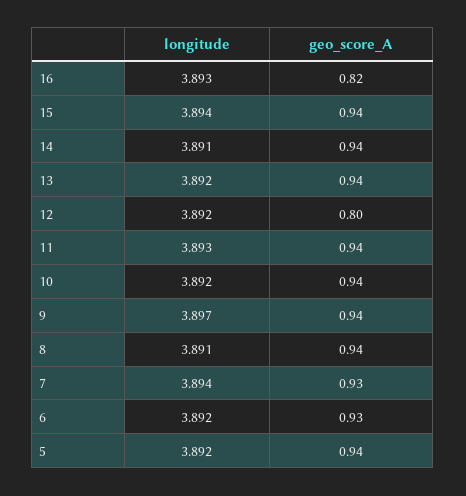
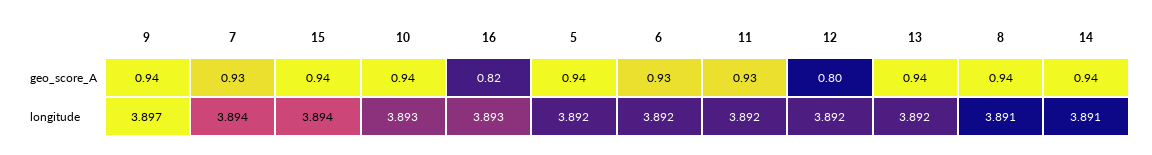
  {
    "longitude": {
      "16": 3.893,
      "15": 3.894,
      "14": 3.891,
      "13": 3.892,
      "12": 3.892,
-     "11": 3.893,
+     "11": 3.892,
-     "10": 3.892,
+     "10": 3.893,
      "9": 3.897,
      "8": 3.891,
      "7": 3.894,
      "6": 3.892,
      "5": 3.892
    },
    "geo_score_A": {
      "16": 0.82,
      "15": 0.94,
      "14": 0.94,
      "13": 0.94,
      "12": 0.8,
-     "11": 0.94,
+     "11": 0.93,
      "10": 0.94,
      "9": 0.94,
      "8": 0.94,
      "7": 0.93,
      "6": 0.93,
      "5": 0.94
    }
  }

